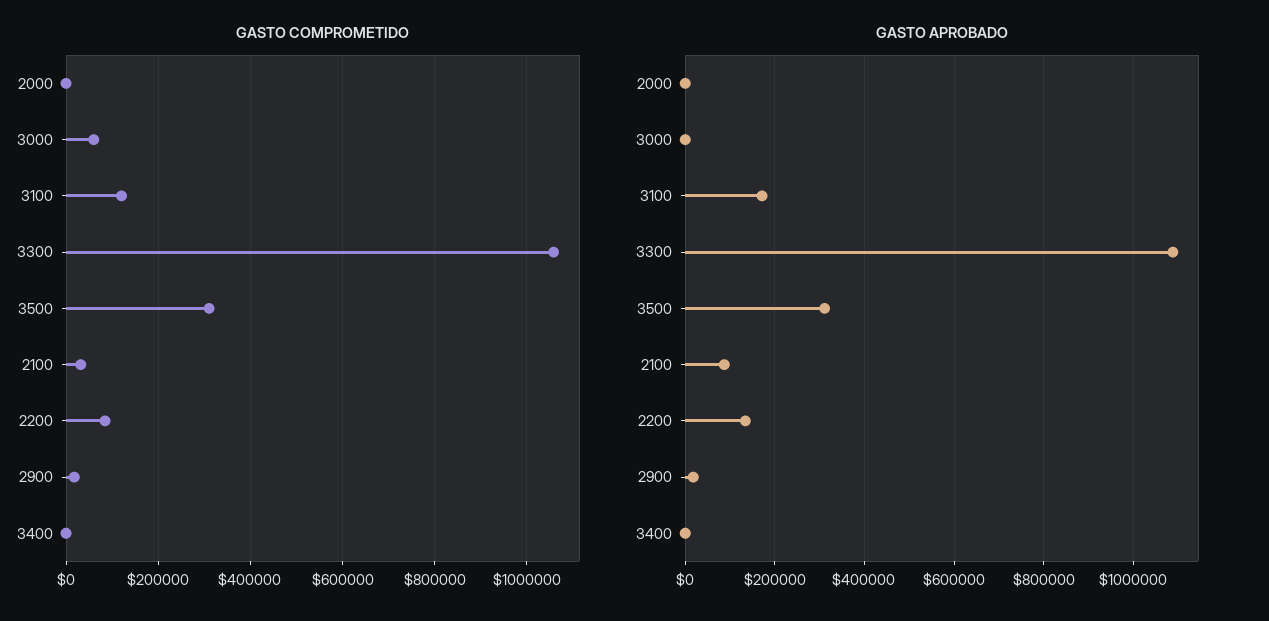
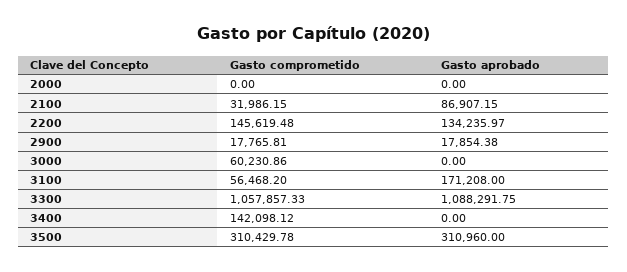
  {
    "GASTO COMPROMETIDO": {
      "2000": 0,
      "3000": 60230.86,
-     "3100": 120000,
+     "3100": 56468.2,
      "3300": 1057857.33,
      "3500": 310429.78,
      "2100": 31986.15,
-     "2200": 80000,
+     "2200": 145619.48,
      "2900": 17765.81,
-     "3400": 0
+     "3400": 142098.12
    },
    "GASTO APROBADO": {
      "2000": 0,
      "3000": 0,
      "3100": 171208,
      "3300": 1088291.75,
      "3500": 310960,
      "2100": 86907.15,
      "2200": 134235.97,
      "2900": 17854.38,
      "3400": 0
    }
  }

